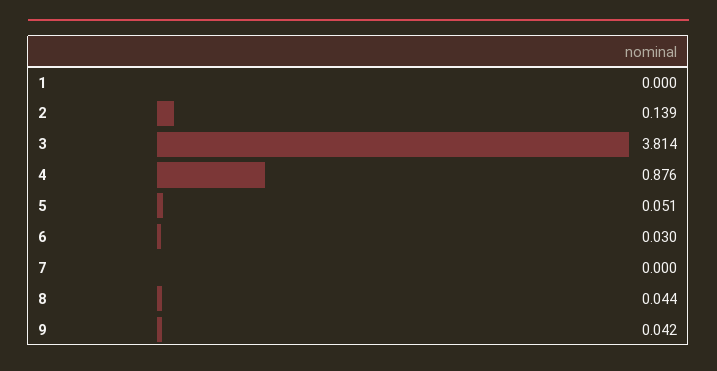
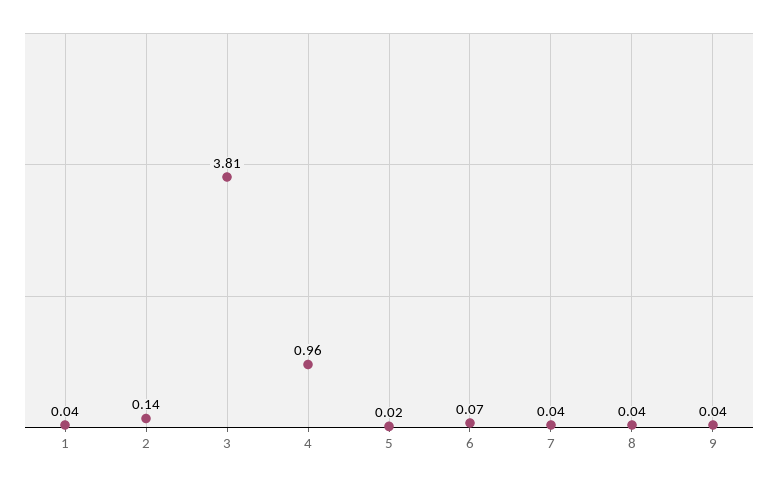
  {
-   "1": 0,
+   "1": 0.04,
    "2": 0.139,
    "3": 3.814,
-   "4": 0.876,
+   "4": 0.96,
-   "5": 0.051,
+   "5": 0.02,
-   "6": 0.03,
+   "6": 0.07,
-   "7": 0,
+   "7": 0.04,
    "8": 0.044,
    "9": 0.042
  }

